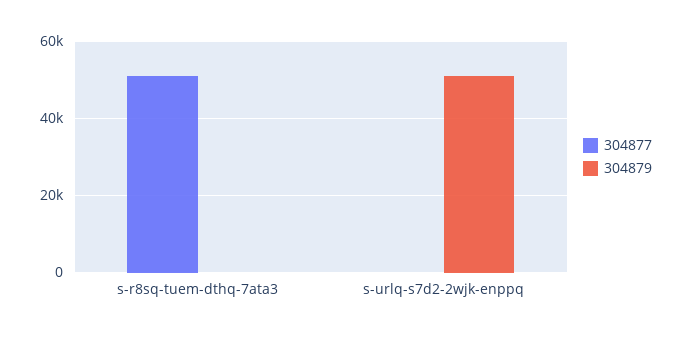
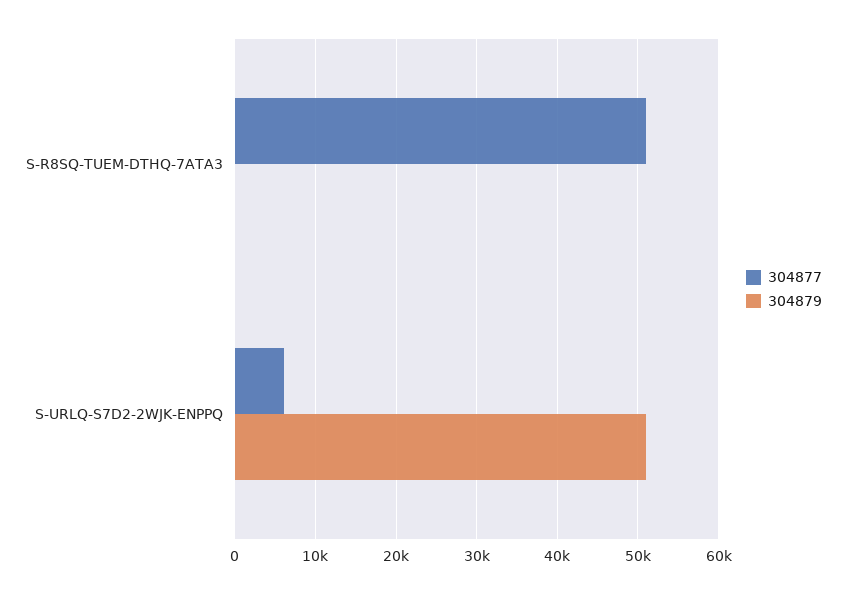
  {
    "304877": {
      "s-r8sq-tuem-dthq-7ata3": 51000,
-     "s-urlq-s7d2-2wjk-enppq": 0
+     "s-urlq-s7d2-2wjk-enppq": 6000
    },
    "304879": {
      "s-r8sq-tuem-dthq-7ata3": 0,
      "s-urlq-s7d2-2wjk-enppq": 51000
    }
  }

